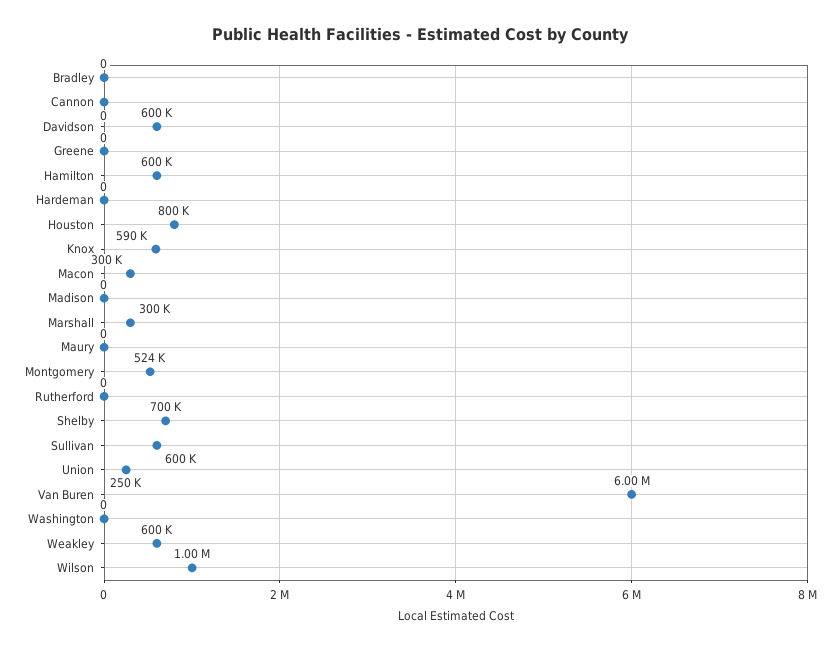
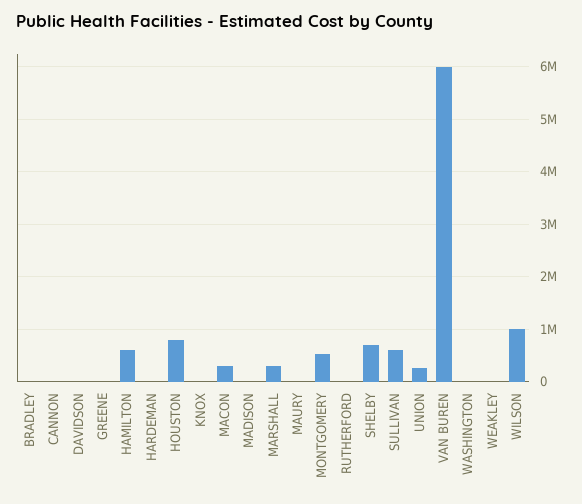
  {
    "Bradley": 0,
    "Cannon": 0,
-   "Davidson": 600000,
+   "Davidson": 0,
    "Greene": 0,
    "Hamilton": 600000,
    "Hardeman": 0,
    "Houston": 800000,
-   "Knox": 590000,
+   "Knox": 0,
    "Macon": 300000,
    "Madison": 0,
    "Marshall": 300000,
    "Maury": 0,
    "Montgomery": 524000,
    "Rutherford": 0,
    "Shelby": 700000,
    "Sullivan": 600000,
    "Union": 250000,
    "Van Buren": 6000000,
    "Washington": 0,
-   "Weakley": 600000,
+   "Weakley": 0,
    "Wilson": 1000000
  }

